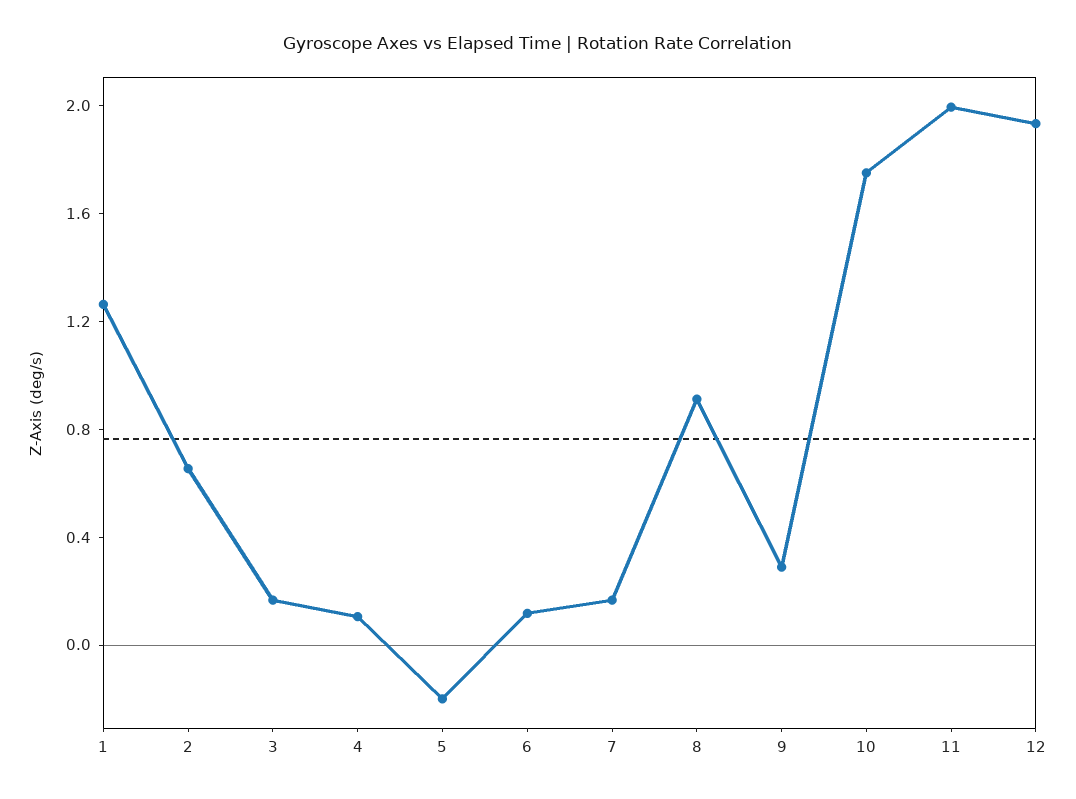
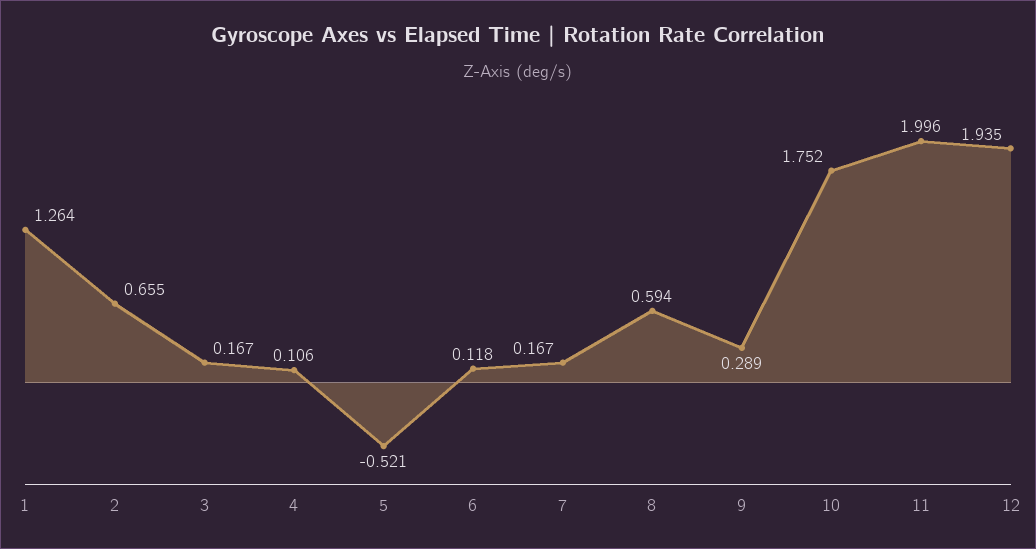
  {
    "1": 1.264,
    "2": 0.655,
    "3": 0.167,
    "4": 0.106,
-   "5": -0.2,
+   "5": -0.521,
    "6": 0.118,
    "7": 0.167,
-   "8": 0.9,
+   "8": 0.594,
    "9": 0.289,
    "10": 1.752,
    "11": 1.996,
    "12": 1.935
  }

